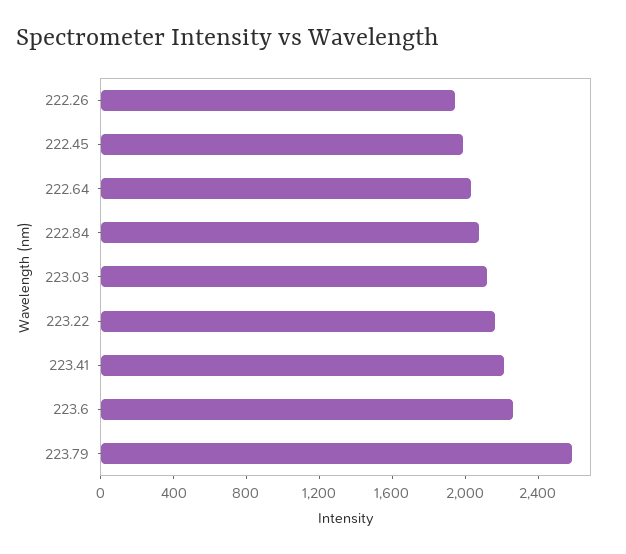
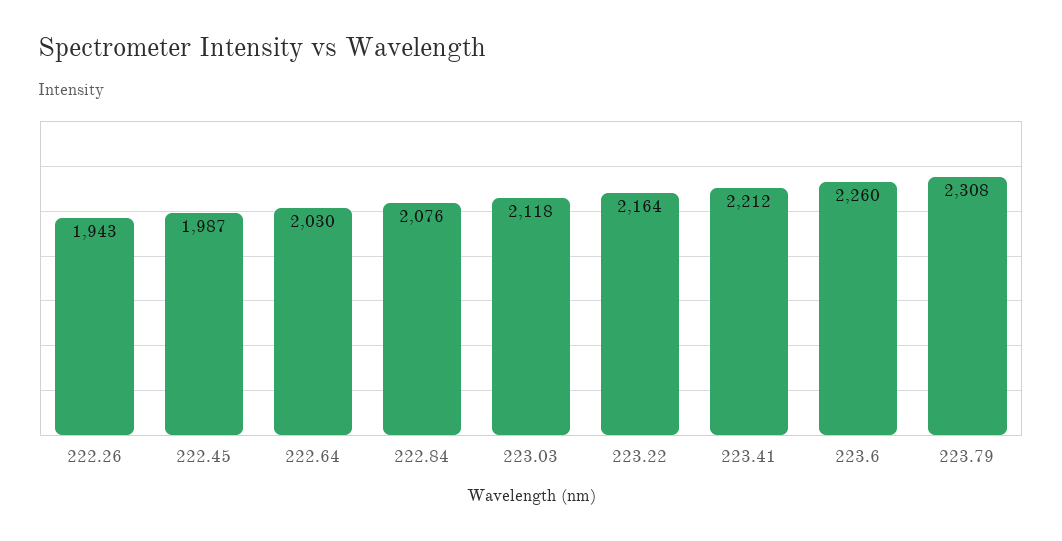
  {
    "222.26": 1943,
    "222.45": 1987,
    "222.64": 2030,
    "222.84": 2076,
    "223.03": 2118,
    "223.22": 2164,
    "223.41": 2212,
    "223.6": 2260,
-   "223.79": 2600
+   "223.79": 2308
  }

